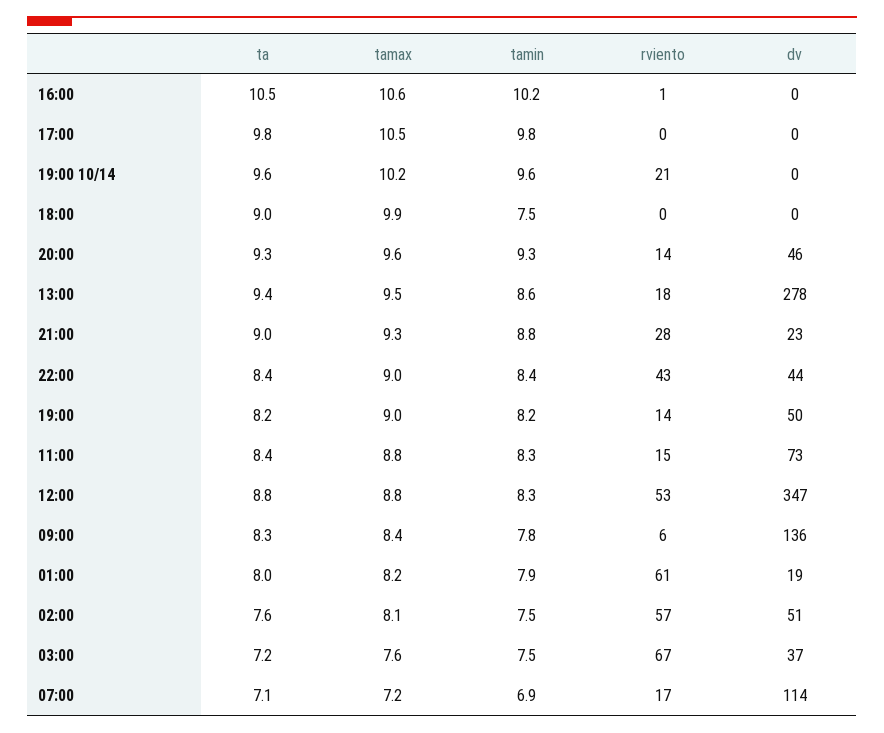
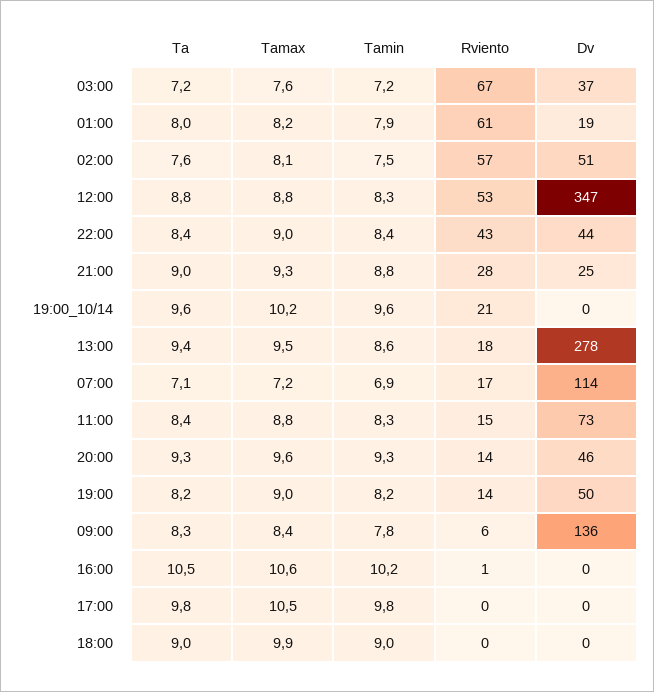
  {
    "ta": {
      "16:00": 10.5,
      "17:00": 9.8,
      "19:00 10/14": 9.6,
      "18:00": 9,
      "20:00": 9.3,
      "13:00": 9.4,
      "21:00": 9,
      "22:00": 8.4,
      "19:00": 8.2,
      "11:00": 8.4,
      "12:00": 8.8,
      "09:00": 8.3,
      "01:00": 8,
      "02:00": 7.6,
      "03:00": 7.2,
      "07:00": 7.1
    },
    "tamax": {
      "16:00": 10.6,
      "17:00": 10.5,
      "19:00 10/14": 10.2,
      "18:00": 9.9,
      "20:00": 9.6,
      "13:00": 9.5,
      "21:00": 9.3,
      "22:00": 9,
      "19:00": 9,
      "11:00": 8.8,
      "12:00": 8.8,
      "09:00": 8.4,
      "01:00": 8.2,
      "02:00": 8.1,
      "03:00": 7.6,
      "07:00": 7.2
    },
    "tamin": {
      "16:00": 10.2,
      "17:00": 9.8,
      "19:00 10/14": 9.6,
-     "18:00": 7.5,
+     "18:00": 9,
      "20:00": 9.3,
      "13:00": 8.6,
      "21:00": 8.8,
      "22:00": 8.4,
      "19:00": 8.2,
      "11:00": 8.3,
      "12:00": 8.3,
      "09:00": 7.8,
      "01:00": 7.9,
      "02:00": 7.5,
-     "03:00": 7.5,
+     "03:00": 7.2,
      "07:00": 6.9
    },
    "rviento": {
      "16:00": 1,
      "17:00": 0,
      "19:00 10/14": 21,
      "18:00": 0,
      "20:00": 14,
      "13:00": 18,
      "21:00": 28,
      "22:00": 43,
      "19:00": 14,
      "11:00": 15,
      "12:00": 53,
      "09:00": 6,
      "01:00": 61,
      "02:00": 57,
      "03:00": 67,
      "07:00": 17
    },
    "dv": {
      "16:00": 0,
      "17:00": 0,
      "19:00 10/14": 0,
      "18:00": 0,
      "20:00": 46,
      "13:00": 278,
-     "21:00": 23,
+     "21:00": 25,
      "22:00": 44,
      "19:00": 50,
      "11:00": 73,
      "12:00": 347,
      "09:00": 136,
      "01:00": 19,
      "02:00": 51,
      "03:00": 37,
      "07:00": 114
    }
  }

